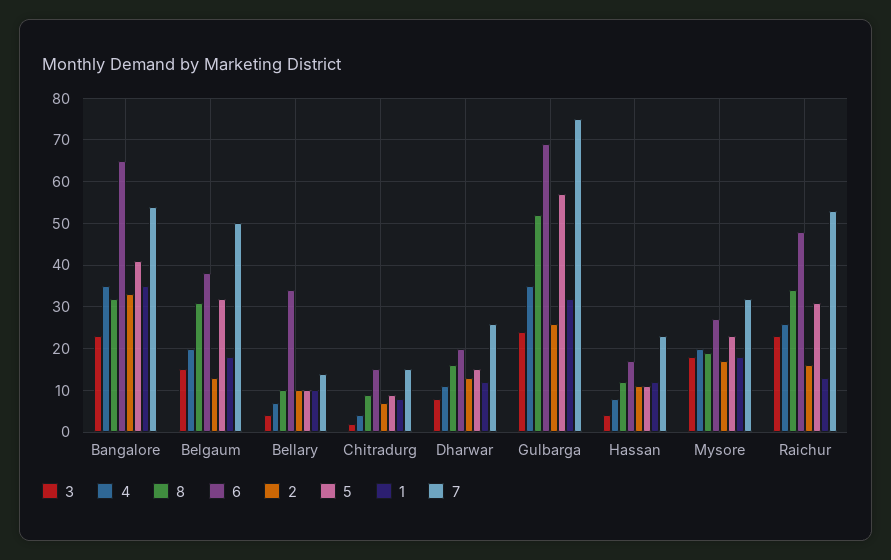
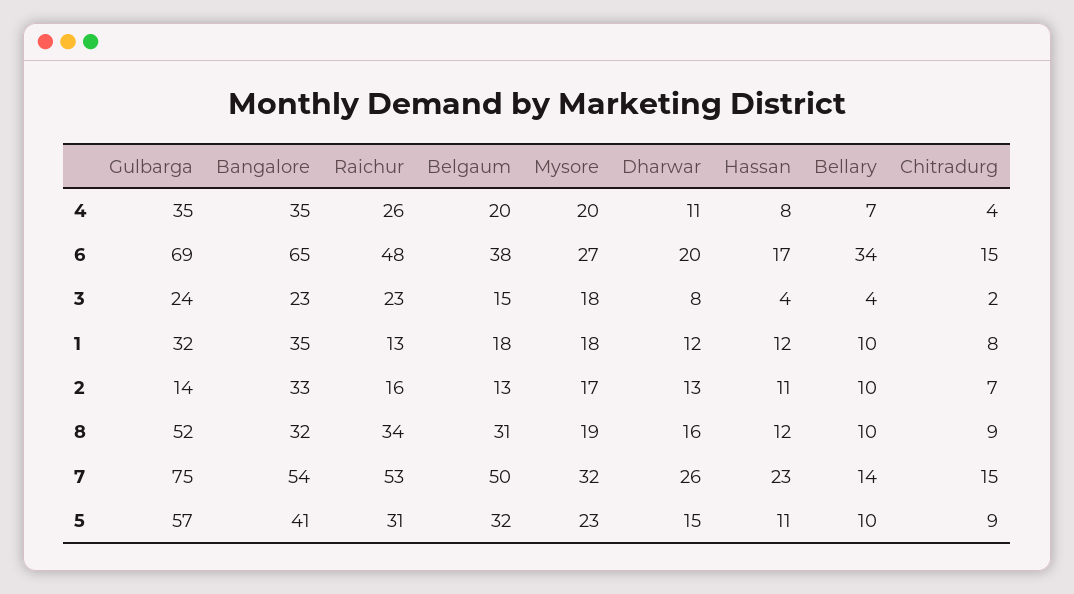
  {
    "3": {
      "Bangalore": 23,
      "Belgaum": 15,
      "Bellary": 4,
      "Chitradurg": 2,
      "Dharwar": 8,
      "Gulbarga": 24,
      "Hassan": 4,
      "Mysore": 18,
      "Raichur": 23
    },
    "4": {
      "Bangalore": 35,
      "Belgaum": 20,
      "Bellary": 7,
      "Chitradurg": 4,
      "Dharwar": 11,
      "Gulbarga": 35,
      "Hassan": 8,
      "Mysore": 20,
      "Raichur": 26
    },
    "8": {
      "Bangalore": 32,
      "Belgaum": 31,
      "Bellary": 10,
      "Chitradurg": 9,
      "Dharwar": 16,
      "Gulbarga": 52,
      "Hassan": 12,
      "Mysore": 19,
      "Raichur": 34
    },
    "6": {
      "Bangalore": 65,
      "Belgaum": 38,
      "Bellary": 34,
      "Chitradurg": 15,
      "Dharwar": 20,
      "Gulbarga": 69,
      "Hassan": 17,
      "Mysore": 27,
      "Raichur": 48
    },
    "2": {
      "Bangalore": 33,
      "Belgaum": 13,
      "Bellary": 10,
      "Chitradurg": 7,
      "Dharwar": 13,
-     "Gulbarga": 25,
+     "Gulbarga": 14,
      "Hassan": 11,
      "Mysore": 17,
      "Raichur": 16
    },
    "5": {
      "Bangalore": 41,
      "Belgaum": 32,
      "Bellary": 10,
      "Chitradurg": 9,
      "Dharwar": 15,
      "Gulbarga": 57,
      "Hassan": 11,
      "Mysore": 23,
      "Raichur": 31
    },
    "1": {
      "Bangalore": 35,
      "Belgaum": 18,
      "Bellary": 10,
      "Chitradurg": 8,
      "Dharwar": 12,
      "Gulbarga": 32,
      "Hassan": 12,
      "Mysore": 18,
      "Raichur": 13
    },
    "7": {
      "Bangalore": 54,
      "Belgaum": 50,
      "Bellary": 14,
      "Chitradurg": 15,
      "Dharwar": 26,
      "Gulbarga": 75,
      "Hassan": 23,
      "Mysore": 32,
      "Raichur": 53
    }
  }

